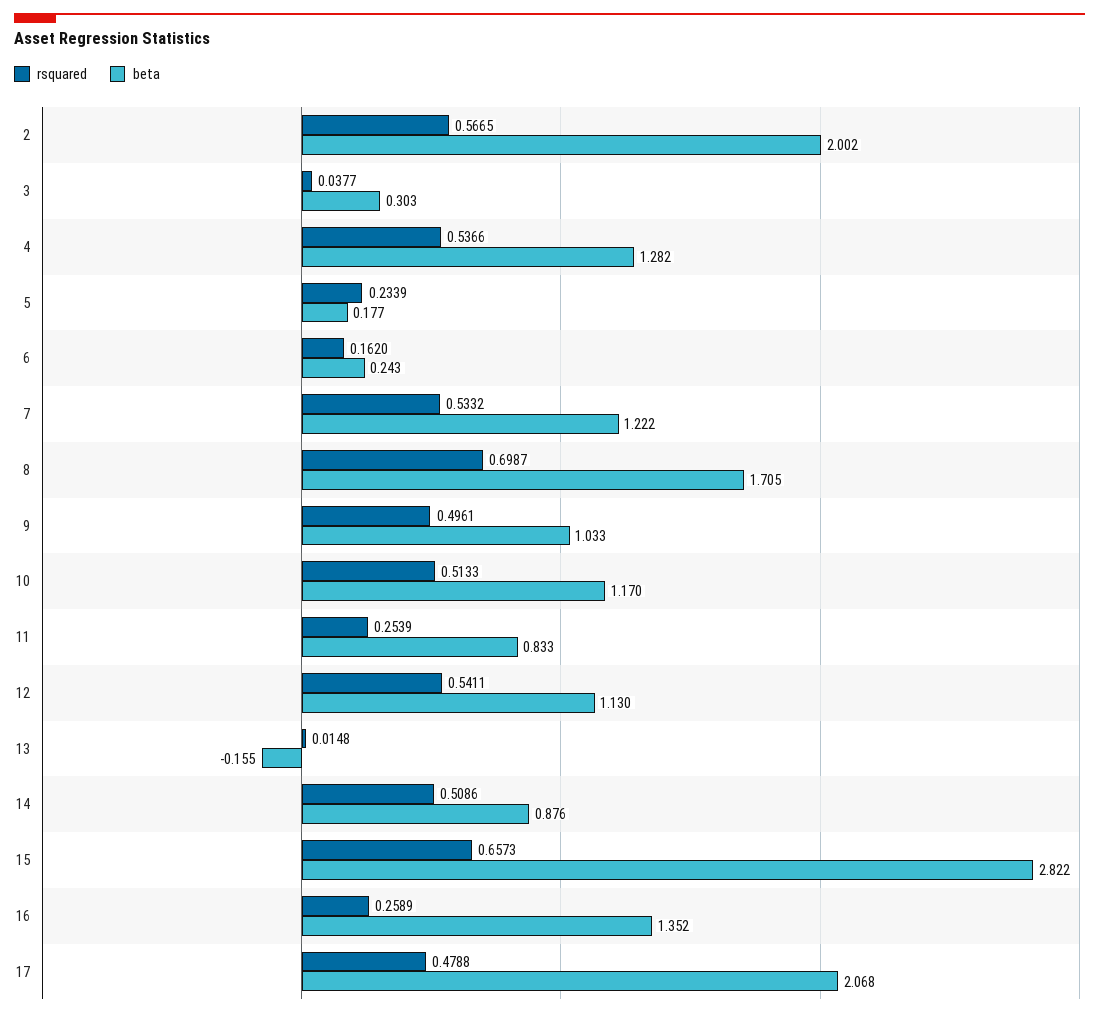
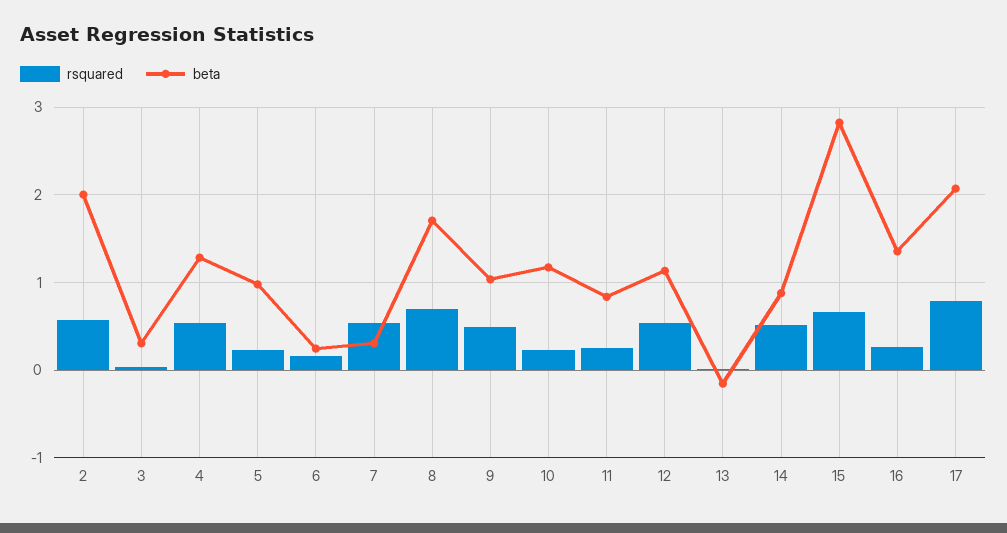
  {
    "rsquared": {
      "2": 0.5665,
      "3": 0.0377,
      "4": 0.5366,
      "5": 0.2339,
      "6": 0.162,
      "7": 0.5332,
      "8": 0.6987,
      "9": 0.4961,
-     "10": 0.5133,
+     "10": 0.2,
      "11": 0.2539,
      "12": 0.5411,
      "13": 0.0148,
      "14": 0.5086,
      "15": 0.6573,
      "16": 0.2589,
-     "17": 0.4788
+     "17": 0.8
    },
    "beta": {
      "2": 2.002,
      "3": 0.303,
      "4": 1.282,
-     "5": 0.177,
+     "5": 1,
      "6": 0.243,
-     "7": 1.222,
+     "7": 0.3,
      "8": 1.705,
      "9": 1.033,
      "10": 1.17,
      "11": 0.833,
      "12": 1.13,
      "13": -0.155,
      "14": 0.876,
      "15": 2.822,
      "16": 1.352,
      "17": 2.068
    }
  }

